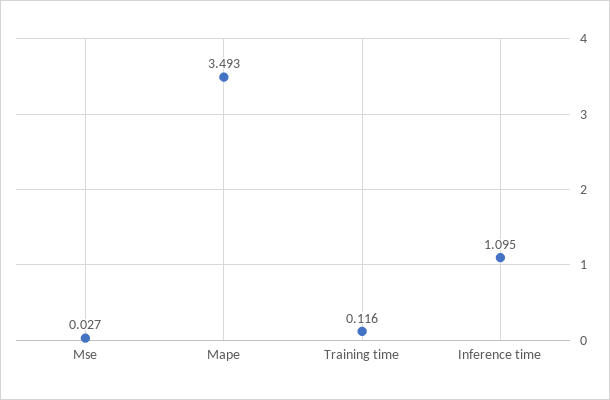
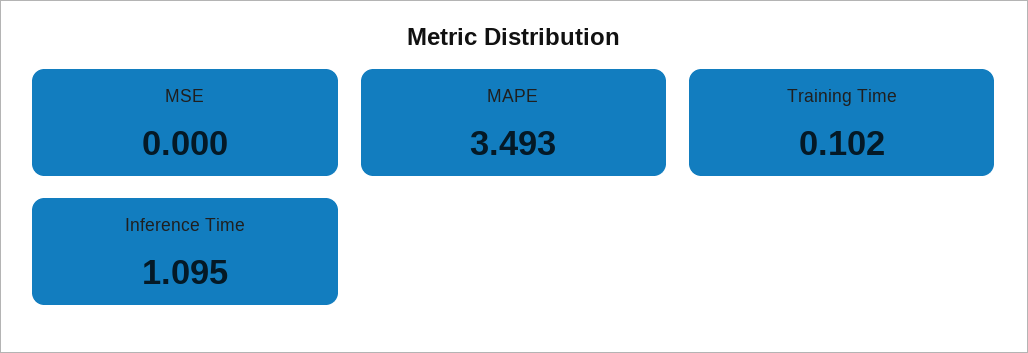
  {
-   "Mse": 0.027,
+   "Mse": 0,
    "Mape": 3.493,
-   "Training time": 0.116,
+   "Training time": 0.102,
    "Inference time": 1.095
  }

